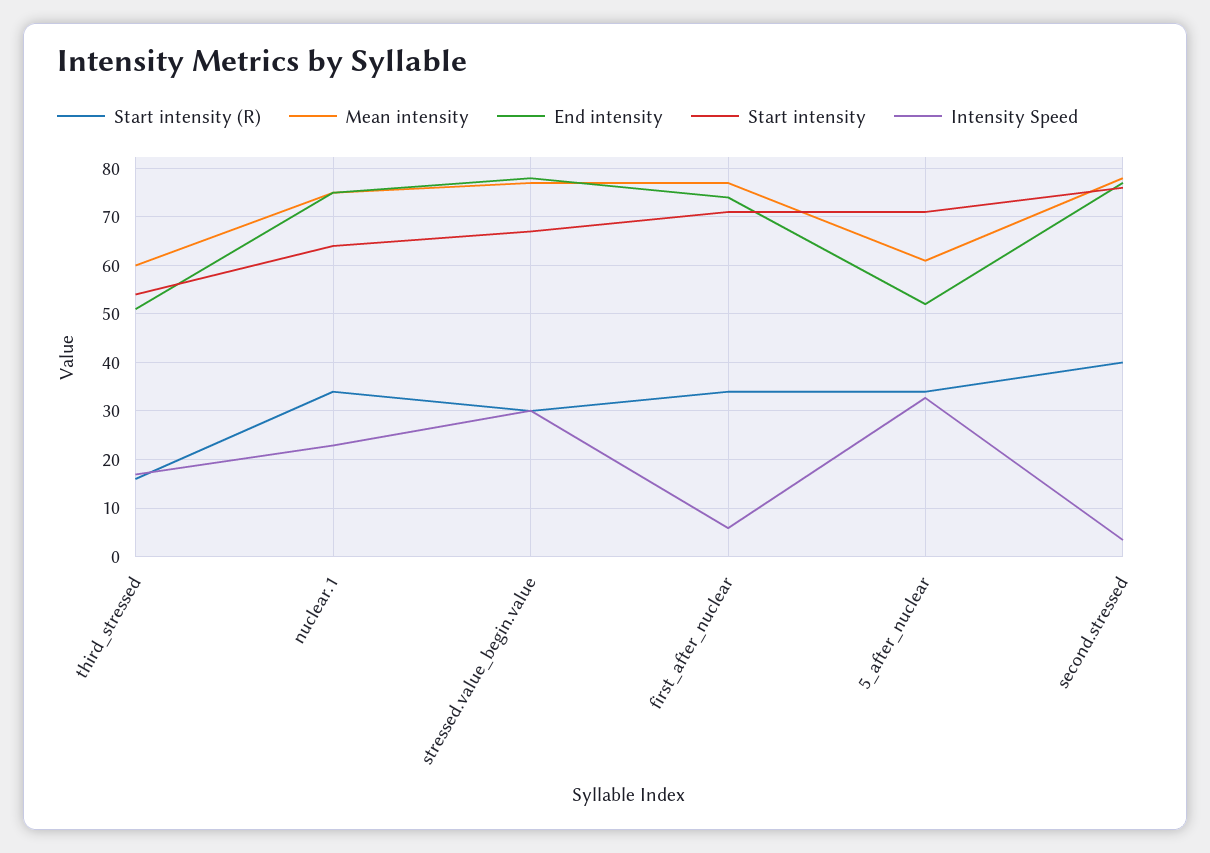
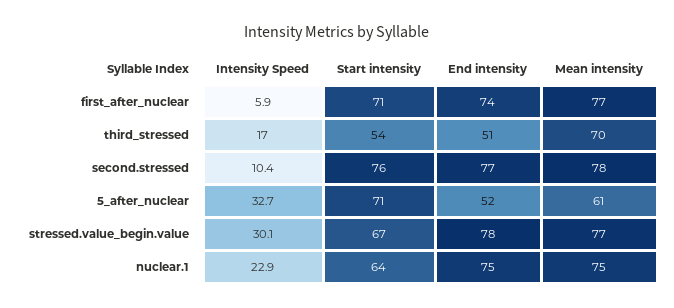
  {
-   "Start intensity (R)": {
-     "third_stressed": 16,
-     "nuclear.1": 34,
-     "stressed.value_begin.value": 30,
-     "first_after_nuclear": 34,
-     "5_after_nuclear": 34,
-     "second.stressed": 40
-   },
    "Mean intensity": {
-     "third_stressed": 60,
+     "third_stressed": 70,
      "nuclear.1": 75,
      "stressed.value_begin.value": 77,
      "first_after_nuclear": 77,
      "5_after_nuclear": 61,
      "second.stressed": 78
    },
    "End intensity": {
      "third_stressed": 51,
      "nuclear.1": 75,
      "stressed.value_begin.value": 78,
      "first_after_nuclear": 74,
      "5_after_nuclear": 52,
      "second.stressed": 77
    },
    "Start intensity": {
      "third_stressed": 54,
      "nuclear.1": 64,
      "stressed.value_begin.value": 67,
      "first_after_nuclear": 71,
      "5_after_nuclear": 71,
      "second.stressed": 76
    },
    "Intensity Speed": {
      "third_stressed": 17,
      "nuclear.1": 22.9,
      "stressed.value_begin.value": 30.1,
      "first_after_nuclear": 5.9,
      "5_after_nuclear": 32.7,
-     "second.stressed": 4
+     "second.stressed": 10.4
    }
  }

